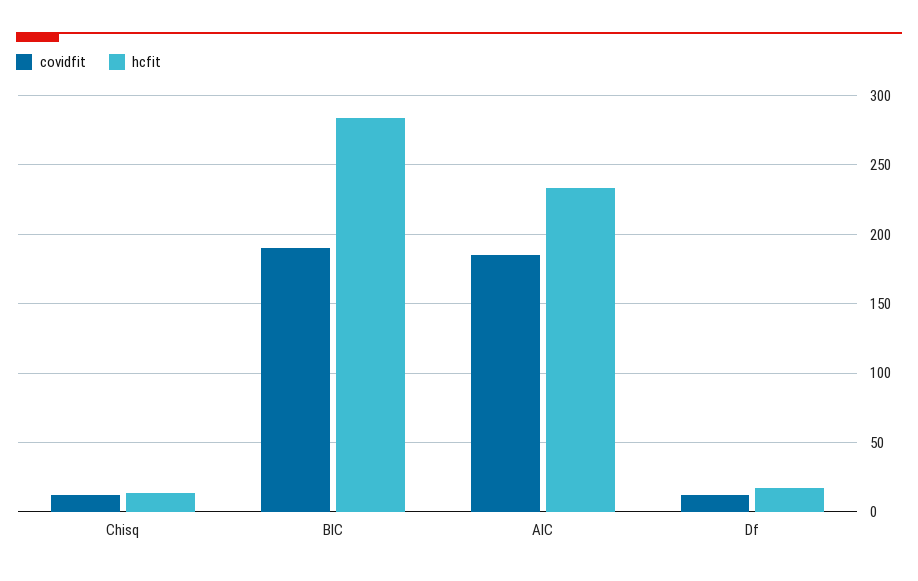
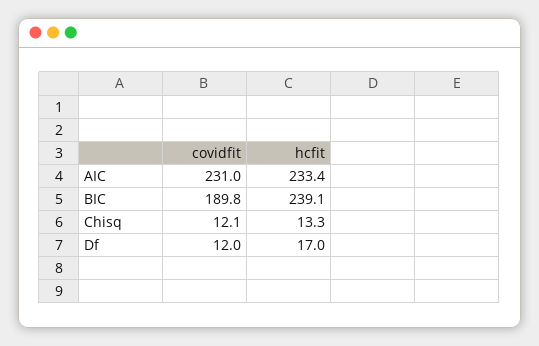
  {
    "covidfit": {
      "Chisq": 12.1,
      "BIC": 189.8,
-     "AIC": 185,
+     "AIC": 231,
      "Df": 12
    },
    "hcfit": {
      "Chisq": 13.3,
-     "BIC": 285,
+     "BIC": 239.1,
      "AIC": 233.4,
      "Df": 17
    }
  }

